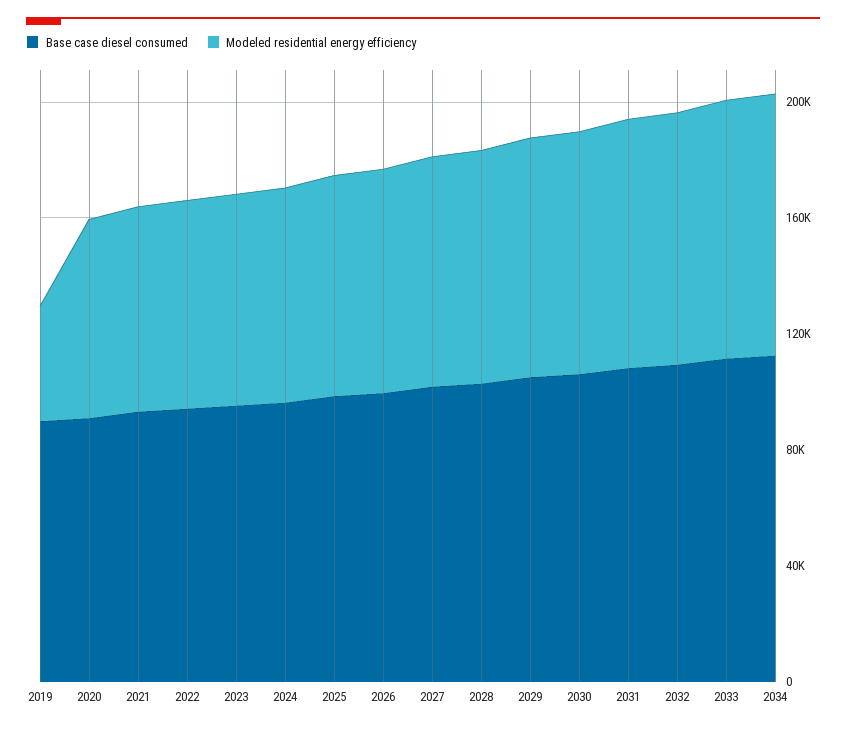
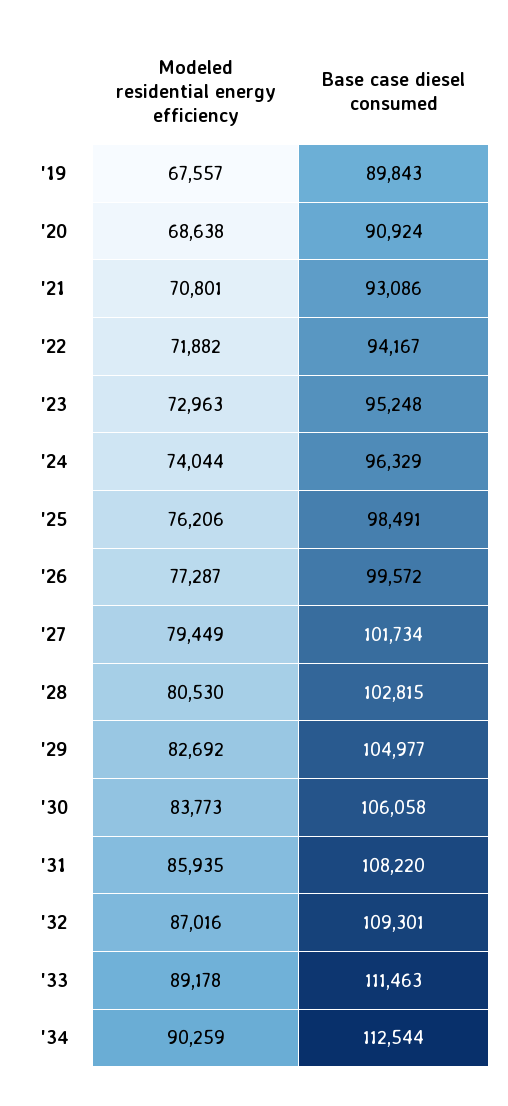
  {
    "Base case diesel consumed": {
      "2019": 89843,
      "2020": 90924,
      "2021": 93086,
      "2022": 94167,
      "2023": 95248,
      "2024": 96329,
      "2025": 98491,
      "2026": 99572,
      "2027": 101734,
      "2028": 102815,
      "2029": 104977,
      "2030": 106058,
      "2031": 108220,
      "2032": 109301,
      "2033": 111463,
      "2034": 112544
    },
    "Modeled residential energy efficiency": {
-     "2019": 40000,
+     "2019": 67557,
      "2020": 68638,
      "2021": 70801,
      "2022": 71882,
      "2023": 72963,
      "2024": 74044,
      "2025": 76206,
      "2026": 77287,
      "2027": 79449,
      "2028": 80530,
      "2029": 82692,
      "2030": 83773,
      "2031": 85935,
      "2032": 87016,
      "2033": 89178,
      "2034": 90259
    }
  }

